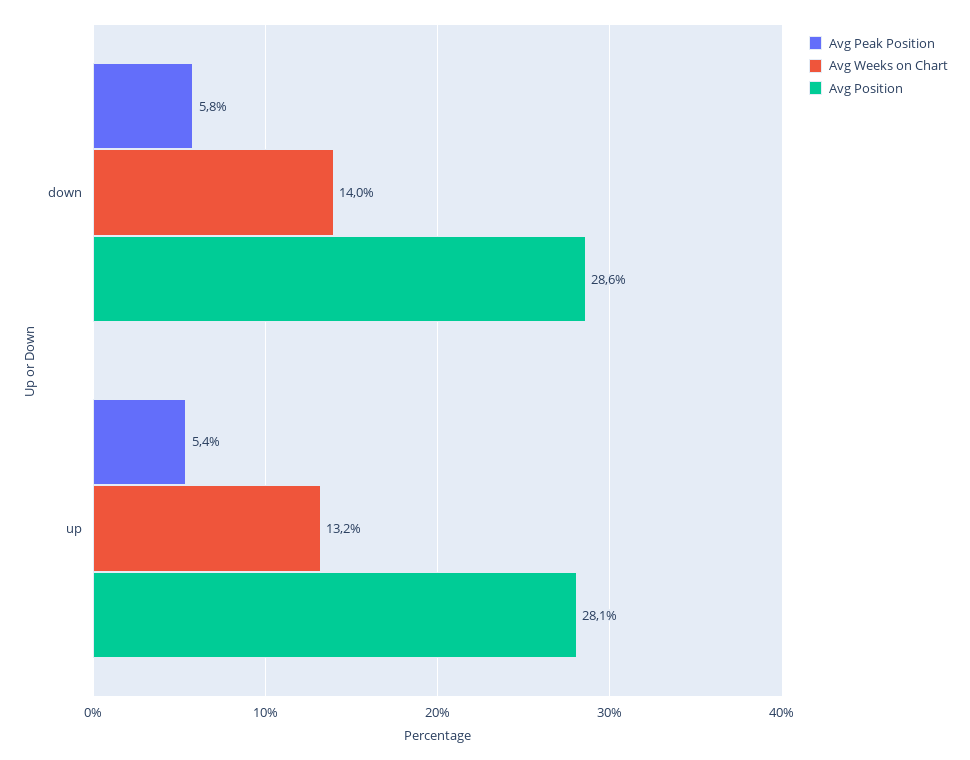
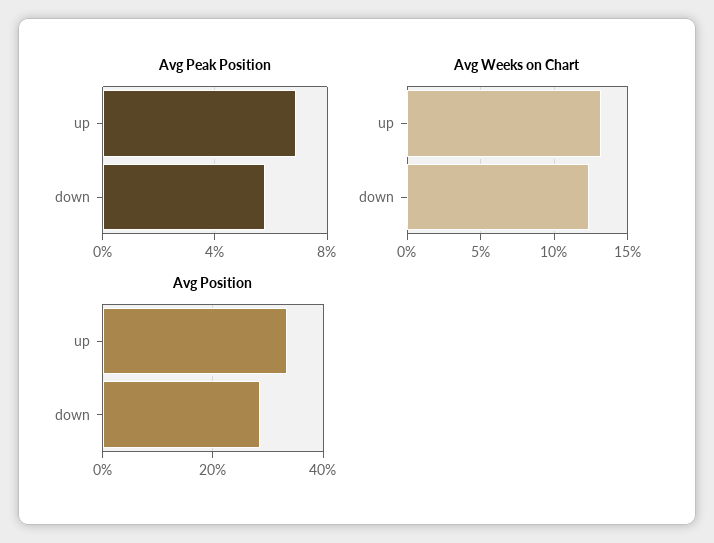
  {
    "Avg Peak Position": {
      "down": 5.8,
-     "up": 5.4
+     "up": 7
    },
    "Avg Weeks on Chart": {
-     "down": 14,
+     "down": 12.5,
      "up": 13.2
    },
    "Avg Position": {
      "down": 28.6,
-     "up": 28.1
+     "up": 34
    }
  }

